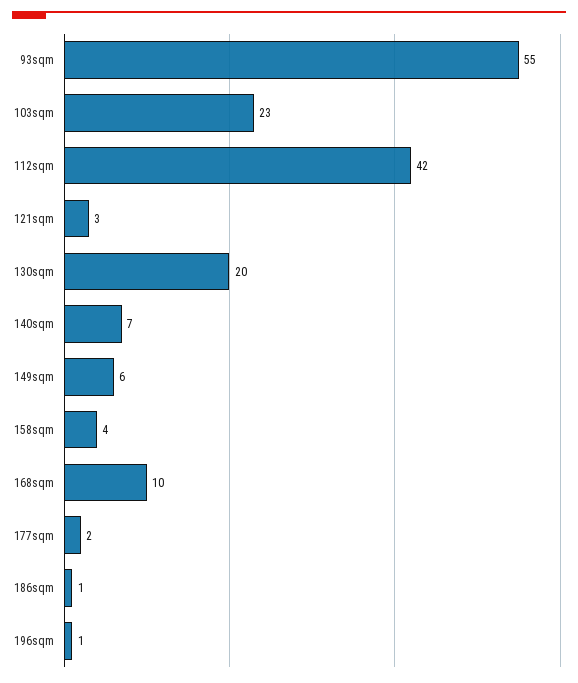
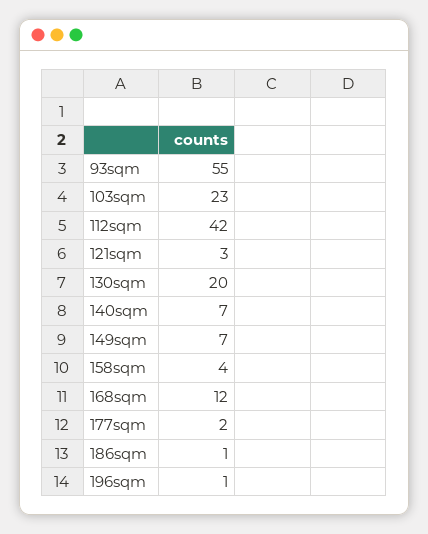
  {
    "93sqm": 55,
    "103sqm": 23,
    "112sqm": 42,
    "121sqm": 3,
    "130sqm": 20,
    "140sqm": 7,
-   "149sqm": 6,
+   "149sqm": 7,
    "158sqm": 4,
-   "168sqm": 10,
+   "168sqm": 12,
    "177sqm": 2,
    "186sqm": 1,
    "196sqm": 1
  }

